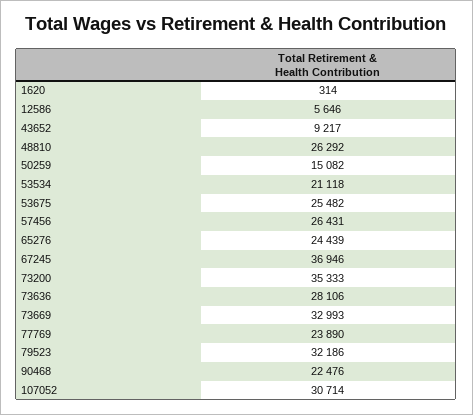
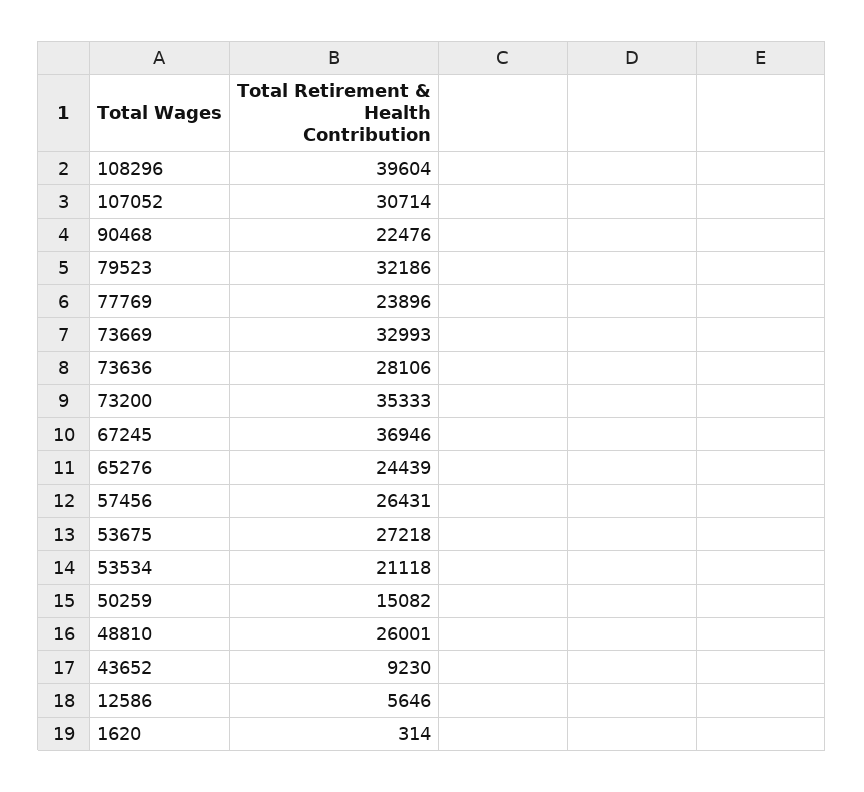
  {
    "1620": 314,
    "12586": 5646,
-   "43652": 9217,
+   "43652": 9230,
-   "48810": 26292,
+   "48810": 26001,
    "50259": 15082,
    "53534": 21118,
-   "53675": 25482,
+   "53675": 27218,
    "57456": 26431,
    "65276": 24439,
    "67245": 36946,
    "73200": 35333,
    "73636": 28106,
    "73669": 32993,
-   "77769": 23890,
+   "77769": 23896,
    "79523": 32186,
    "90468": 22476,
-   "107052": 30714
+   "107052": 30714,
+   "108296": 39604
  }

